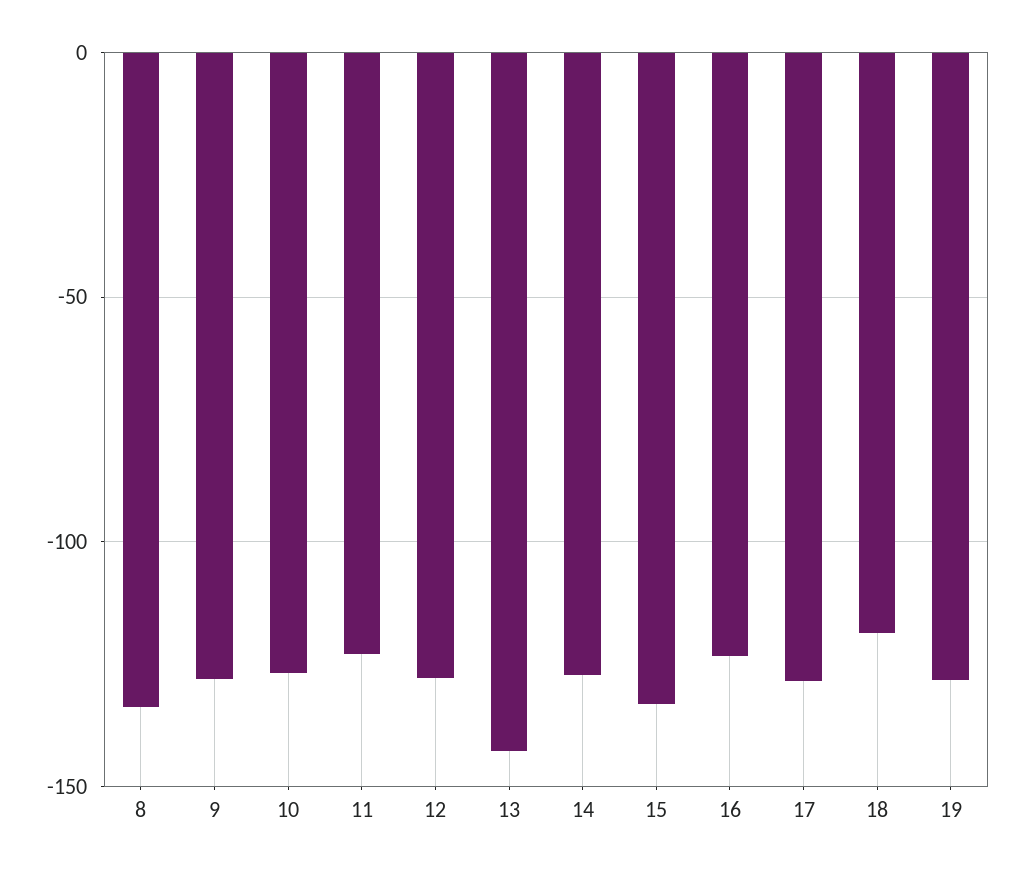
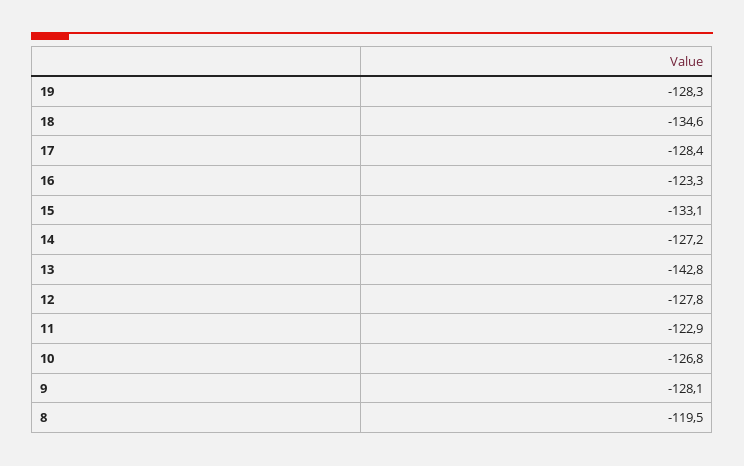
  {
-   "8": -135,
+   "8": -119.5,
    "9": -128.1,
    "10": -126.8,
    "11": -122.9,
    "12": -127.8,
    "13": -142.8,
    "14": -127.2,
    "15": -133.1,
    "16": -123.3,
    "17": -128.4,
-   "18": -120,
+   "18": -134.6,
    "19": -128.3
  }

